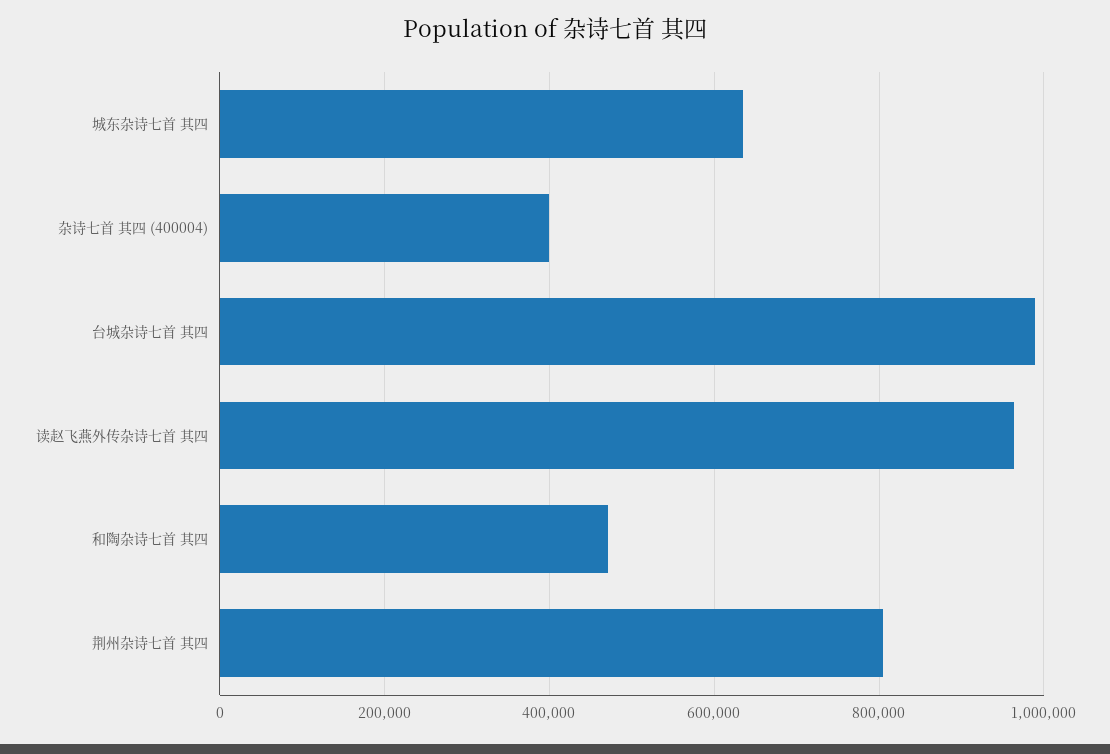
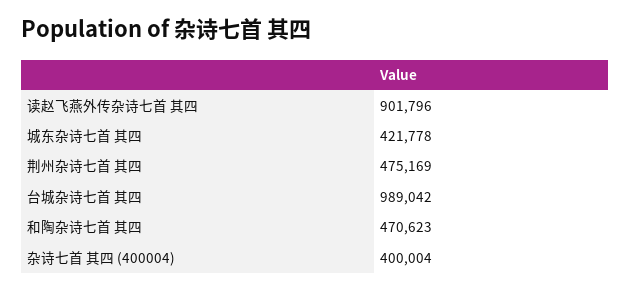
  {
-   "城东杂诗七首 其四": 640000,
+   "城东杂诗七首 其四": 421778,
    "杂诗七首 其四 (400004)": 400004,
    "台城杂诗七首 其四": 989042,
-   "读赵飞燕外传杂诗七首 其四": 960000,
+   "读赵飞燕外传杂诗七首 其四": 901796,
    "和陶杂诗七首 其四": 470623,
-   "荆州杂诗七首 其四": 800000
+   "荆州杂诗七首 其四": 475169
  }

